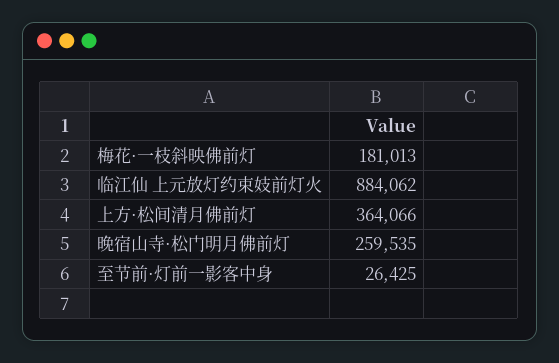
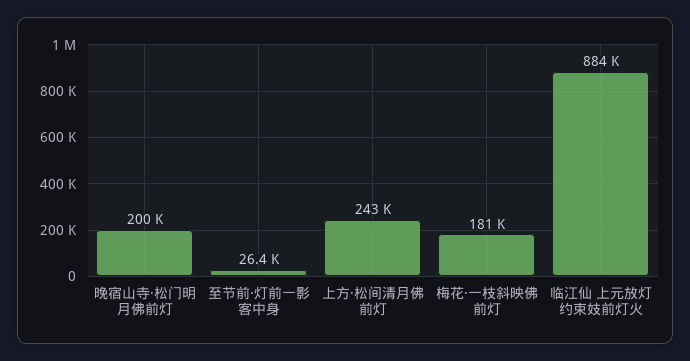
  {
    "梅花·一枝斜映佛前灯": 181013,
    "临江仙 上元放灯约束妓前灯火": 884062,
-   "上方·松间清月佛前灯": 364066,
+   "上方·松间清月佛前灯": 243000,
-   "晚宿山寺·松门明月佛前灯": 259535,
+   "晚宿山寺·松门明月佛前灯": 200000,
    "至节前·灯前一影客中身": 26425
  }

